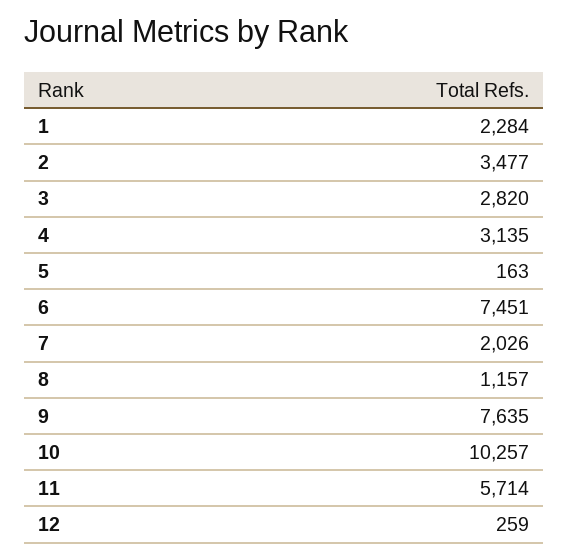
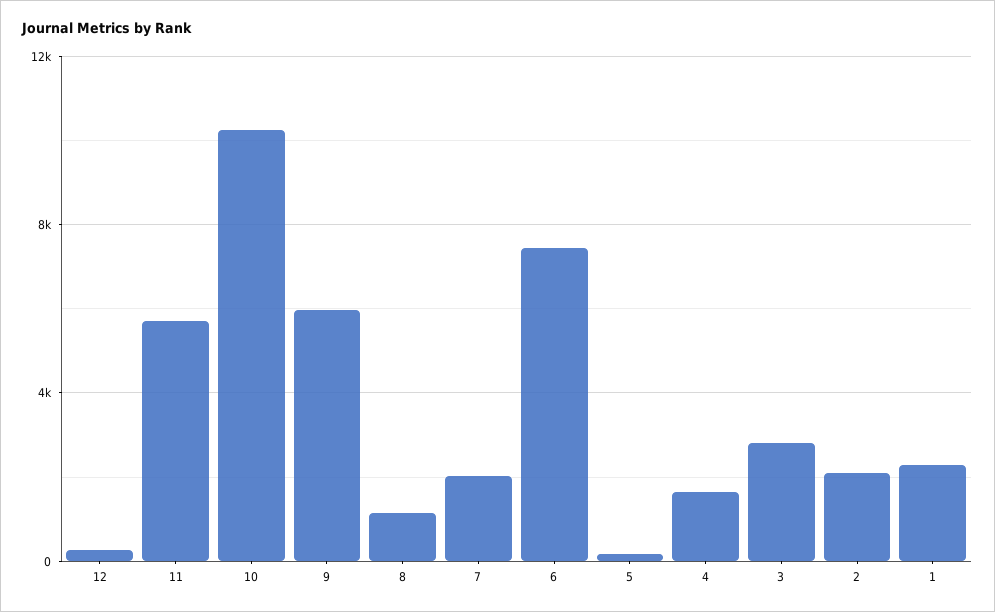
  {
    "1": 2284,
-   "2": 3477,
+   "2": 2000,
    "3": 2820,
-   "4": 3135,
+   "4": 1500,
    "5": 163,
    "6": 7451,
    "7": 2026,
    "8": 1157,
-   "9": 7635,
+   "9": 6000,
    "10": 10257,
    "11": 5714,
    "12": 259
  }

